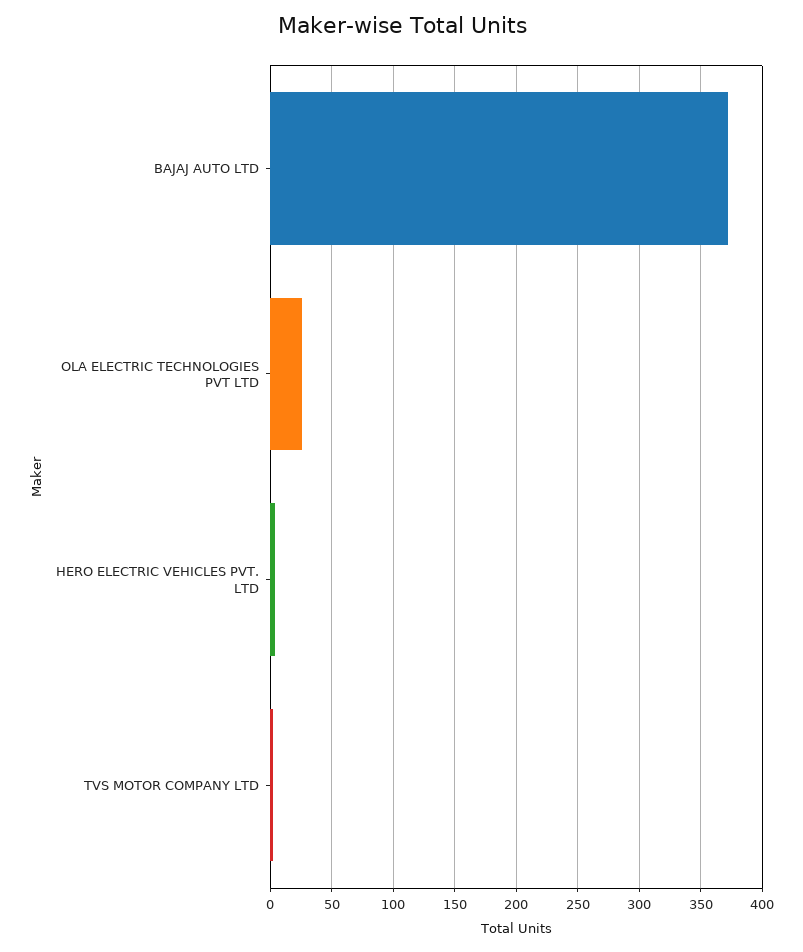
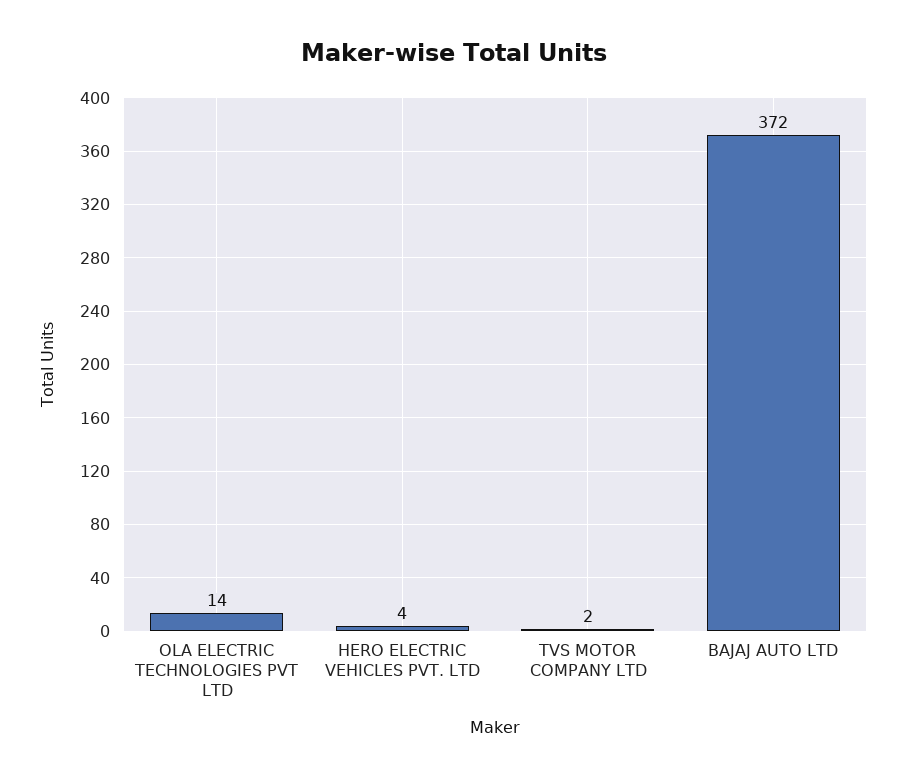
  {
    "BAJAJ AUTO LTD": 372,
-   "OLA ELECTRIC TECHNOLOGIES PVT LTD": 25,
+   "OLA ELECTRIC TECHNOLOGIES PVT LTD": 14,
    "HERO ELECTRIC VEHICLES PVT. LTD": 4,
    "TVS MOTOR COMPANY LTD": 2
  }

